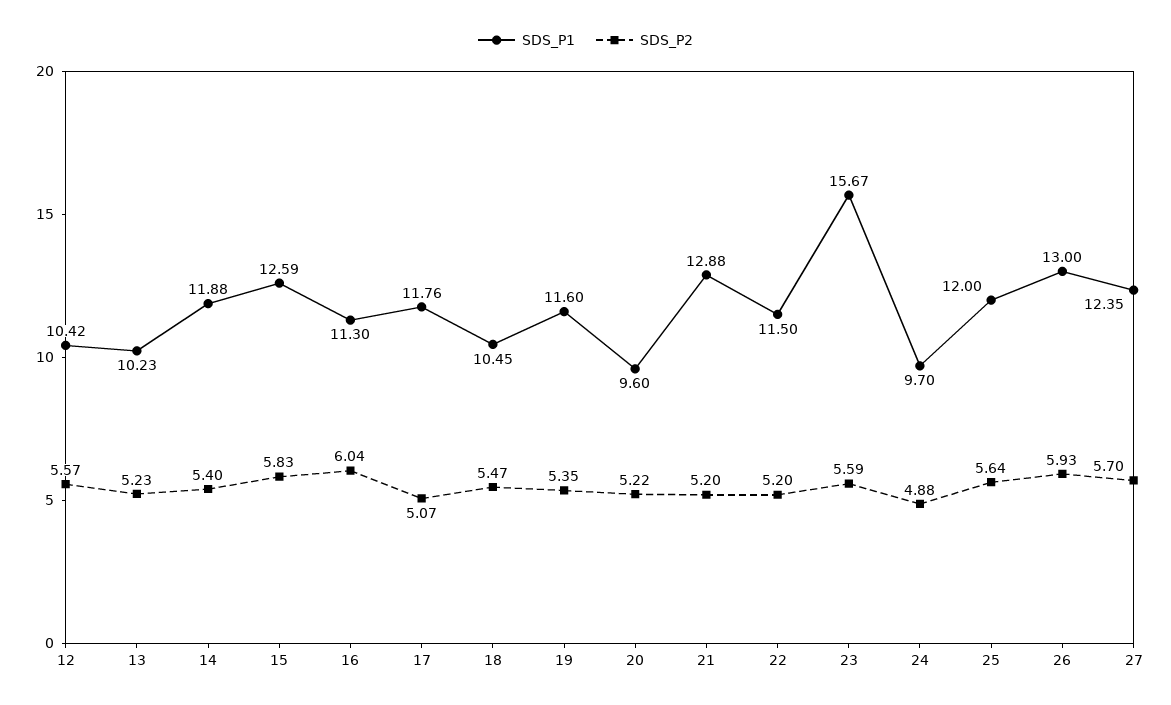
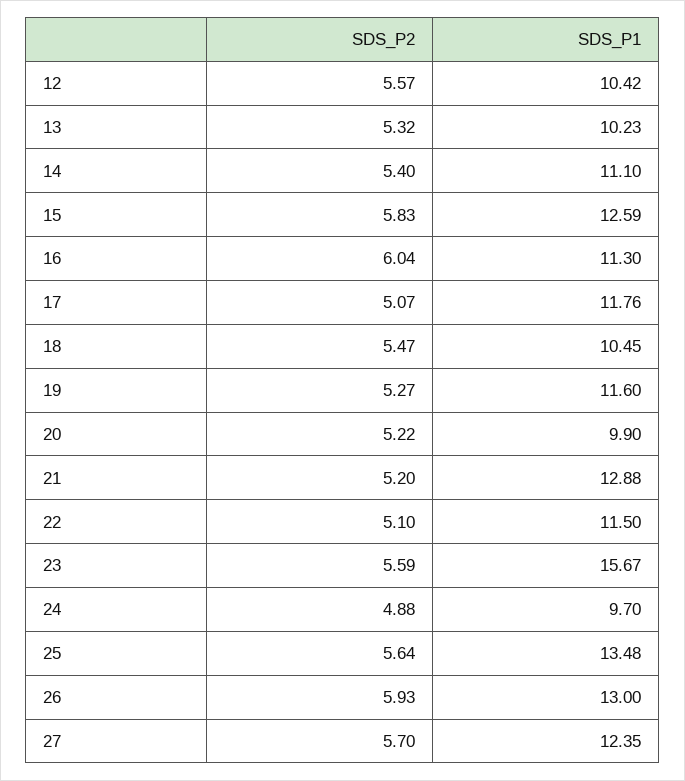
  {
    "SDS_P1": {
      "12": 10.42,
      "13": 10.23,
-     "14": 11.88,
+     "14": 11.1,
      "15": 12.59,
      "16": 11.3,
      "17": 11.76,
      "18": 10.45,
      "19": 11.6,
-     "20": 9.6,
+     "20": 9.9,
      "21": 12.88,
      "22": 11.5,
      "23": 15.67,
      "24": 9.7,
-     "25": 12,
+     "25": 13.48,
      "26": 13,
      "27": 12.35
    },
    "SDS_P2": {
      "12": 5.57,
-     "13": 5.23,
+     "13": 5.32,
      "14": 5.4,
      "15": 5.83,
      "16": 6.04,
      "17": 5.07,
      "18": 5.47,
-     "19": 5.35,
+     "19": 5.27,
      "20": 5.22,
      "21": 5.2,
-     "22": 5.2,
+     "22": 5.1,
      "23": 5.59,
      "24": 4.88,
      "25": 5.64,
      "26": 5.93,
      "27": 5.7
    }
  }

